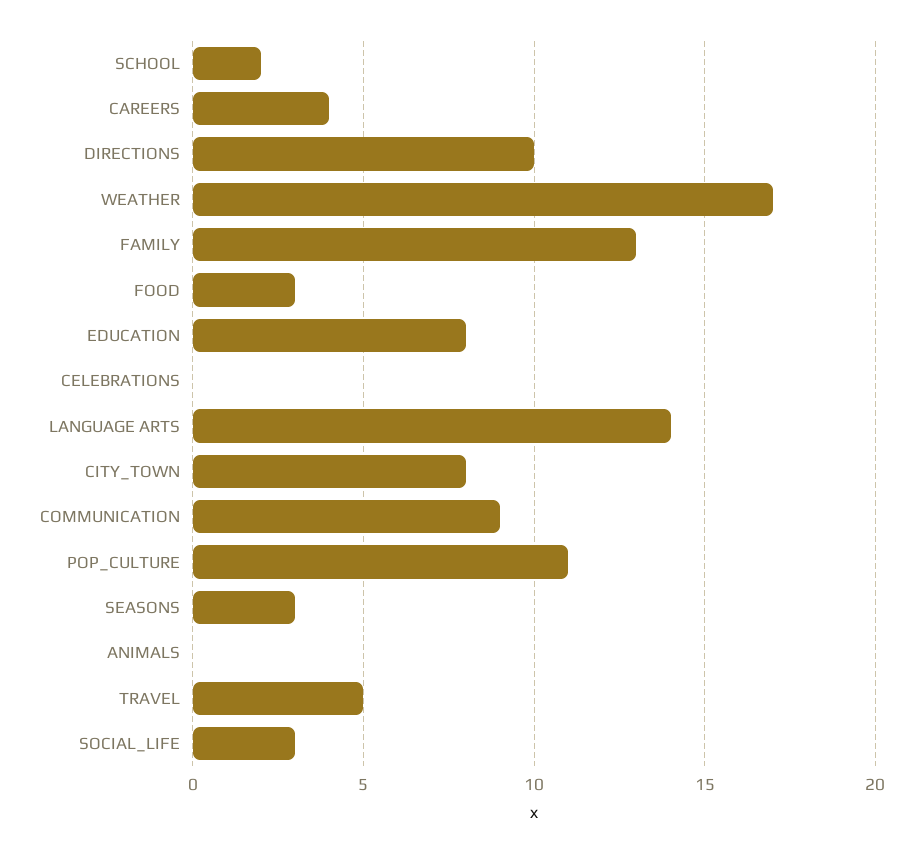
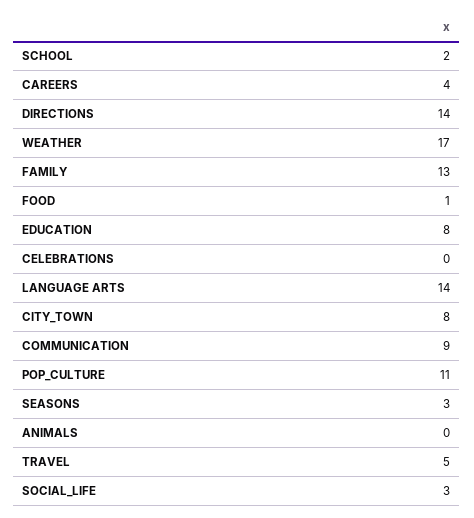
  {
    "SCHOOL": 2,
    "CAREERS": 4,
-   "DIRECTIONS": 10,
+   "DIRECTIONS": 14,
    "WEATHER": 17,
    "FAMILY": 13,
-   "FOOD": 3,
+   "FOOD": 1,
    "EDUCATION": 8,
    "CELEBRATIONS": 0,
    "LANGUAGE ARTS": 14,
    "CITY_TOWN": 8,
    "COMMUNICATION": 9,
    "POP_CULTURE": 11,
    "SEASONS": 3,
    "ANIMALS": 0,
    "TRAVEL": 5,
    "SOCIAL_LIFE": 3
  }

